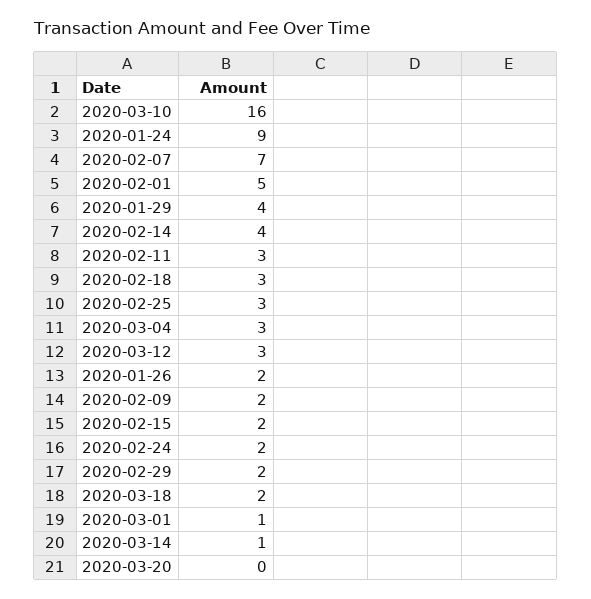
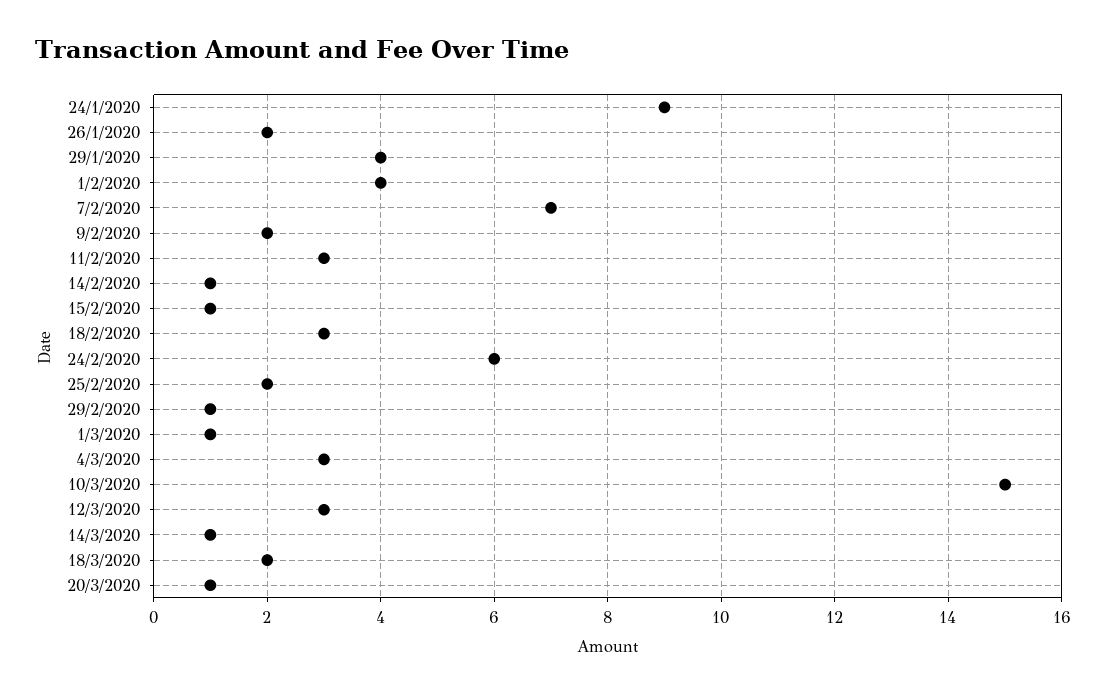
  {
-   "2020-03-10": 16,
+   "2020-03-10": 15,
    "2020-01-24": 9,
    "2020-02-07": 7,
-   "2020-02-01": 5,
+   "2020-02-01": 4,
    "2020-01-29": 4,
-   "2020-02-14": 4,
+   "2020-02-14": 1,
    "2020-02-11": 3,
    "2020-02-18": 3,
-   "2020-02-25": 3,
+   "2020-02-25": 2,
    "2020-03-04": 3,
    "2020-03-12": 3,
    "2020-01-26": 2,
    "2020-02-09": 2,
-   "2020-02-15": 2,
+   "2020-02-15": 1,
-   "2020-02-24": 2,
+   "2020-02-24": 6,
-   "2020-02-29": 2,
+   "2020-02-29": 1,
    "2020-03-18": 2,
    "2020-03-01": 1,
    "2020-03-14": 1,
-   "2020-03-20": 0
+   "2020-03-20": 1
  }

